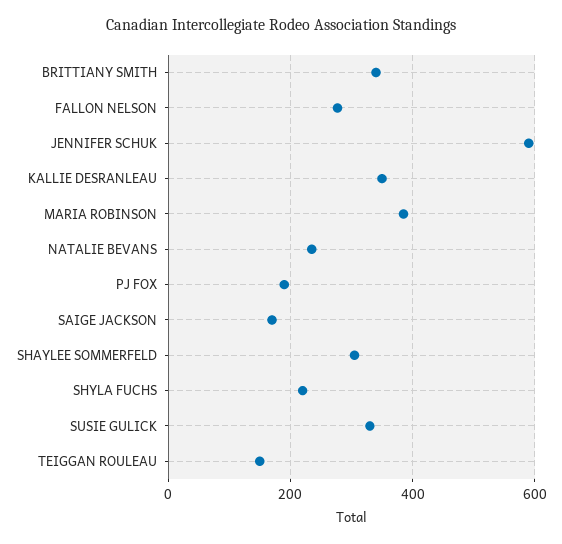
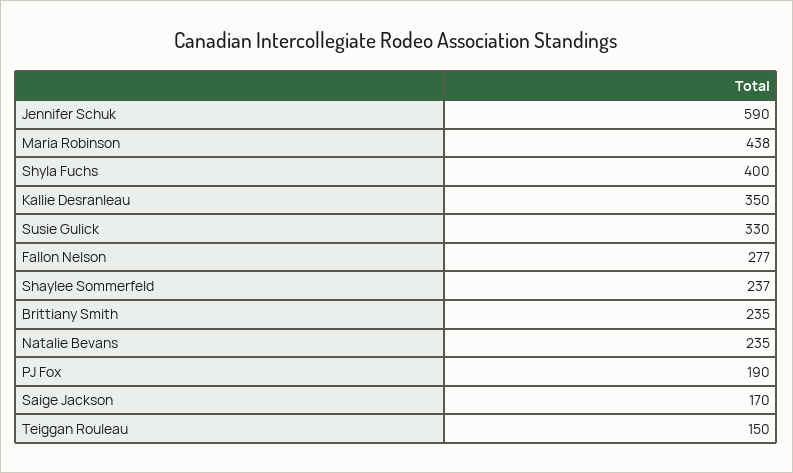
  {
-   "BRITTIANY SMITH": 340,
+   "BRITTIANY SMITH": 235,
    "FALLON NELSON": 277,
    "JENNIFER SCHUK": 590,
    "KALLIE DESRANLEAU": 350,
-   "MARIA ROBINSON": 380,
+   "MARIA ROBINSON": 438,
    "NATALIE BEVANS": 235,
    "PJ FOX": 190,
    "SAIGE JACKSON": 170,
-   "SHAYLEE SOMMERFELD": 300,
+   "SHAYLEE SOMMERFELD": 237,
-   "SHYLA FUCHS": 220,
+   "SHYLA FUCHS": 400,
    "SUSIE GULICK": 330,
    "TEIGGAN ROULEAU": 150
  }

